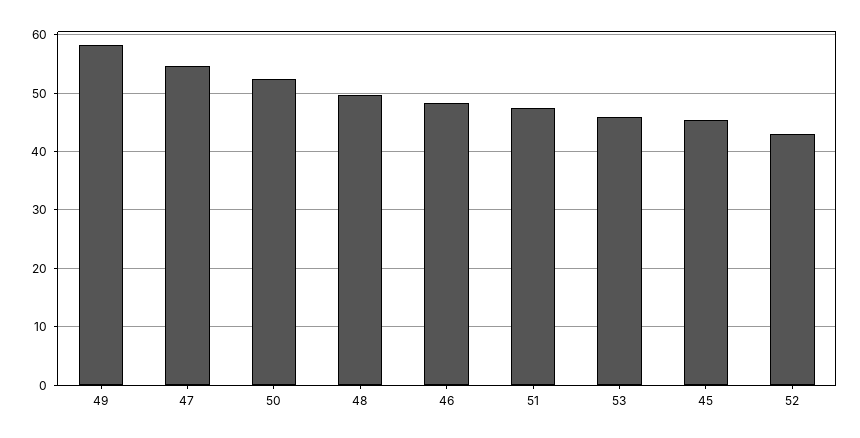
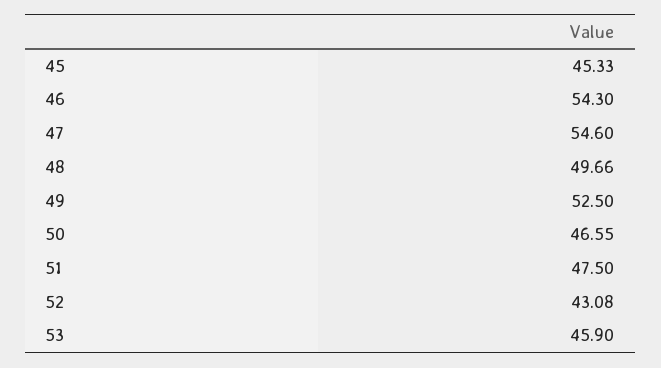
  {
-   "49": 58,
+   "49": 52.5,
    "47": 54.6,
-   "50": 52,
+   "50": 46.55,
    "48": 49.66,
-   "46": 48,
+   "46": 54.3,
    "51": 47.5,
    "53": 45.9,
    "45": 45.33,
    "52": 43.08
  }

